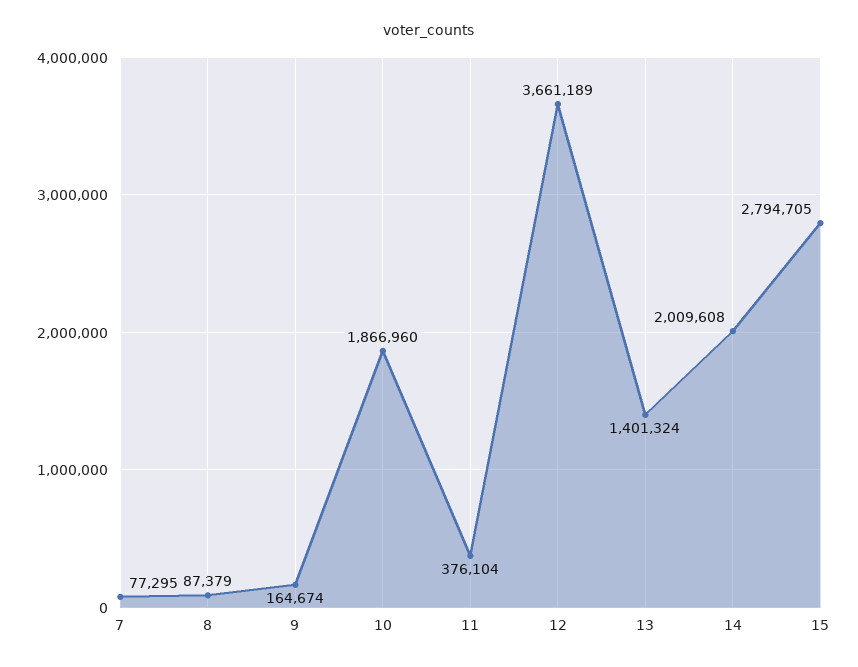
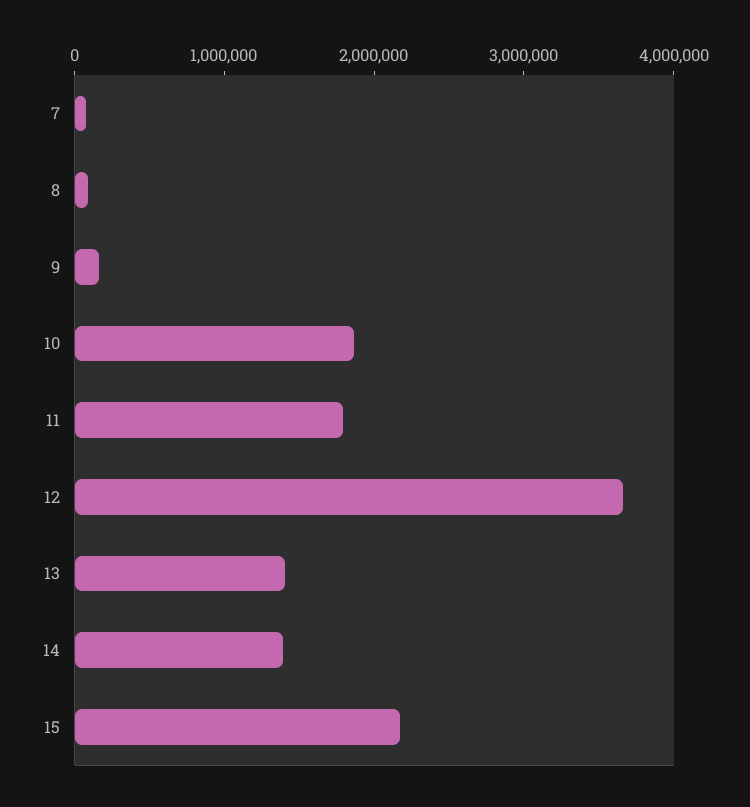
  {
    "7": 77295,
    "8": 87379,
    "9": 164674,
    "10": 1866960,
-   "11": 376104,
+   "11": 1800000,
    "12": 3661189,
    "13": 1401324,
-   "14": 2009608,
+   "14": 1400000,
-   "15": 2794705
+   "15": 2200000
  }

